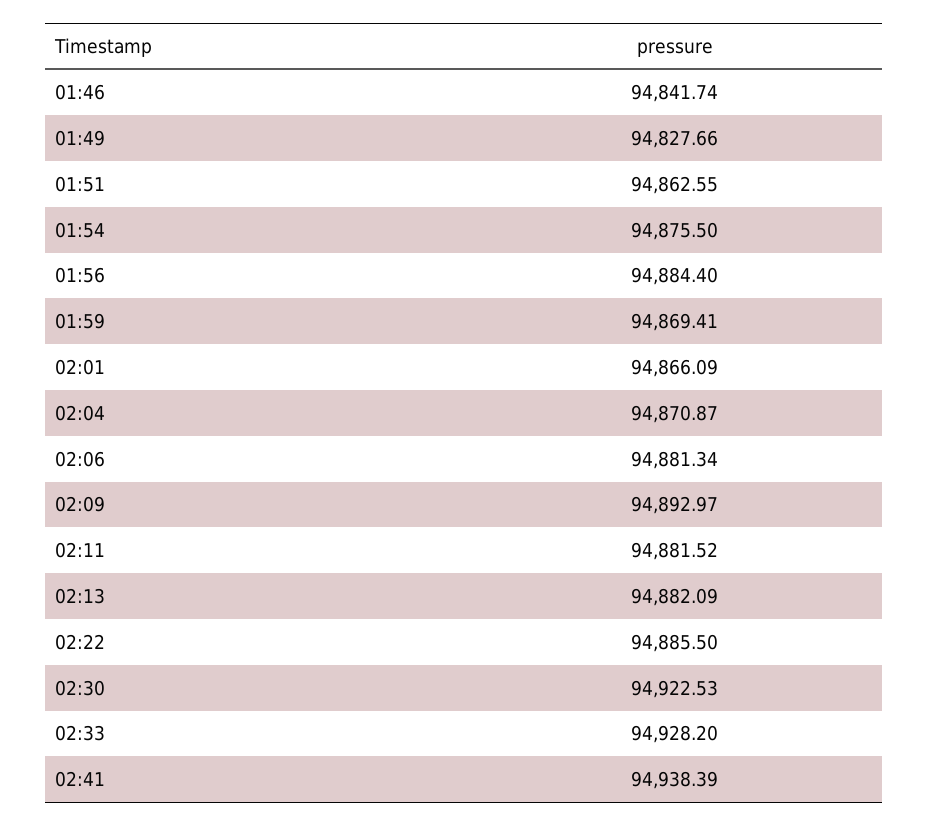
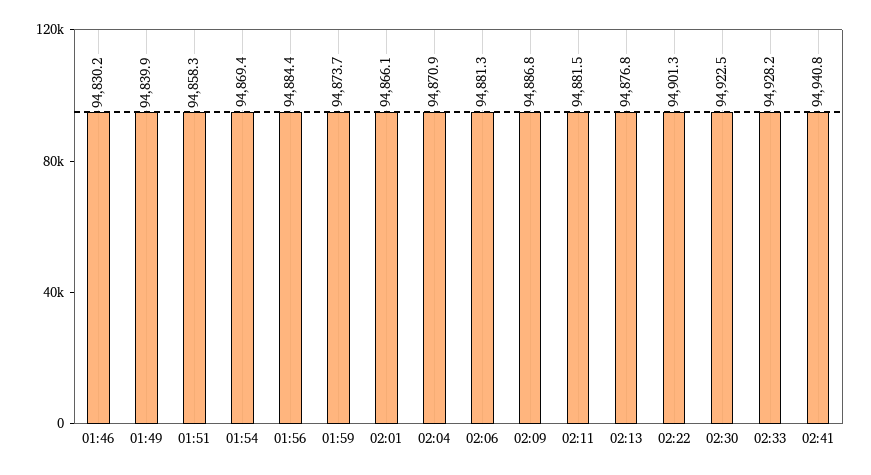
  {
-   "01:46": 94841.74,
+   "01:46": 94830.2,
-   "01:49": 94827.66,
+   "01:49": 94839.9,
-   "01:51": 94862.55,
+   "01:51": 94858.3,
-   "01:54": 94875.5,
+   "01:54": 94869.4,
    "01:56": 94884.4,
-   "01:59": 94869.41,
+   "01:59": 94873.7,
    "02:01": 94866.09,
    "02:04": 94870.87,
    "02:06": 94881.34,
-   "02:09": 94892.97,
+   "02:09": 94886.8,
    "02:11": 94881.52,
-   "02:13": 94882.09,
+   "02:13": 94876.8,
-   "02:22": 94885.5,
+   "02:22": 94901.3,
    "02:30": 94922.53,
    "02:33": 94928.2,
-   "02:41": 94938.39
+   "02:41": 94940.8
  }

